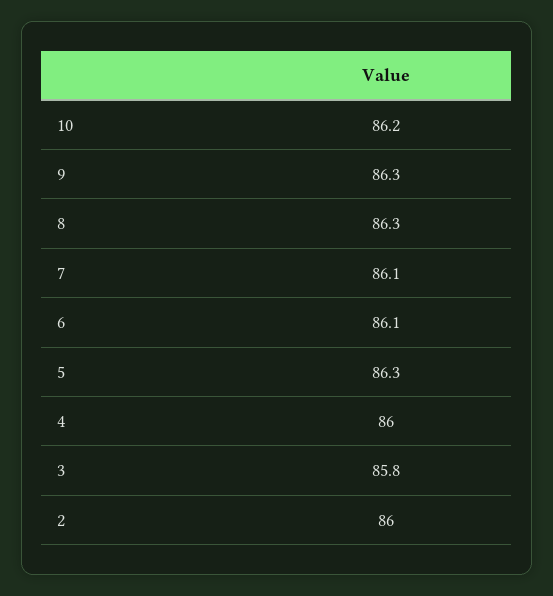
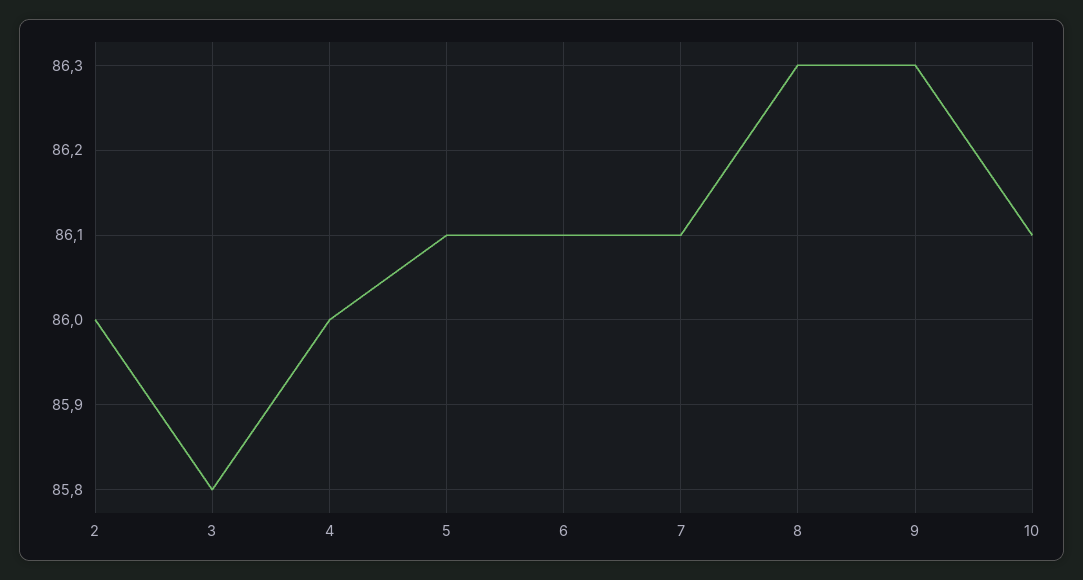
  {
-   "10": 86.2,
+   "10": 86.1,
    "9": 86.3,
    "8": 86.3,
    "7": 86.1,
    "6": 86.1,
-   "5": 86.3,
+   "5": 86.1,
    "4": 86,
    "3": 85.8,
    "2": 86
  }

